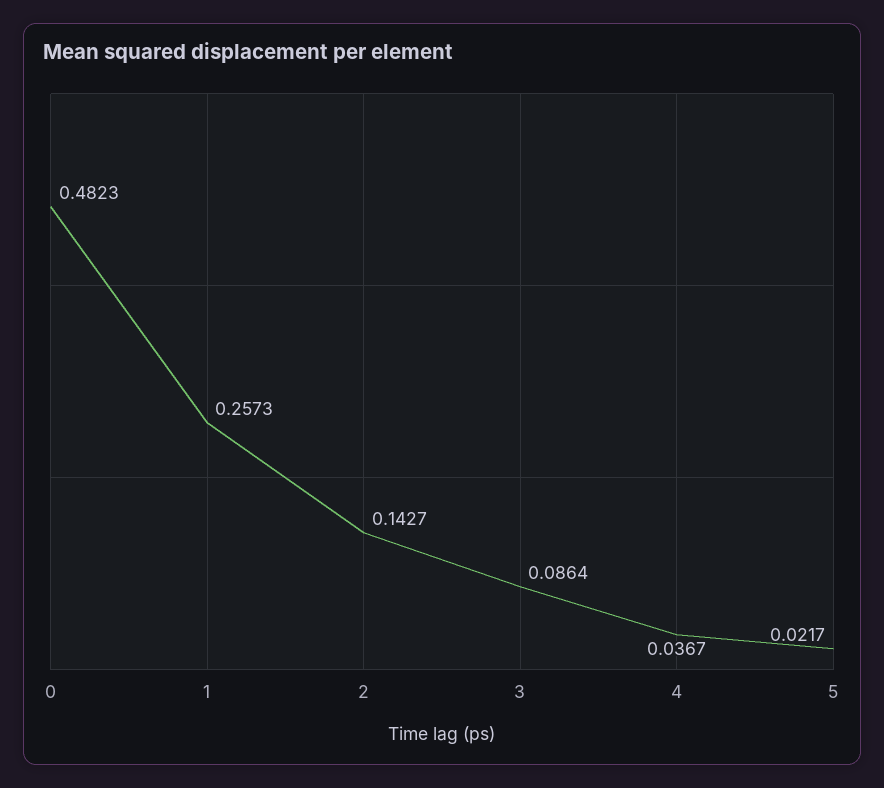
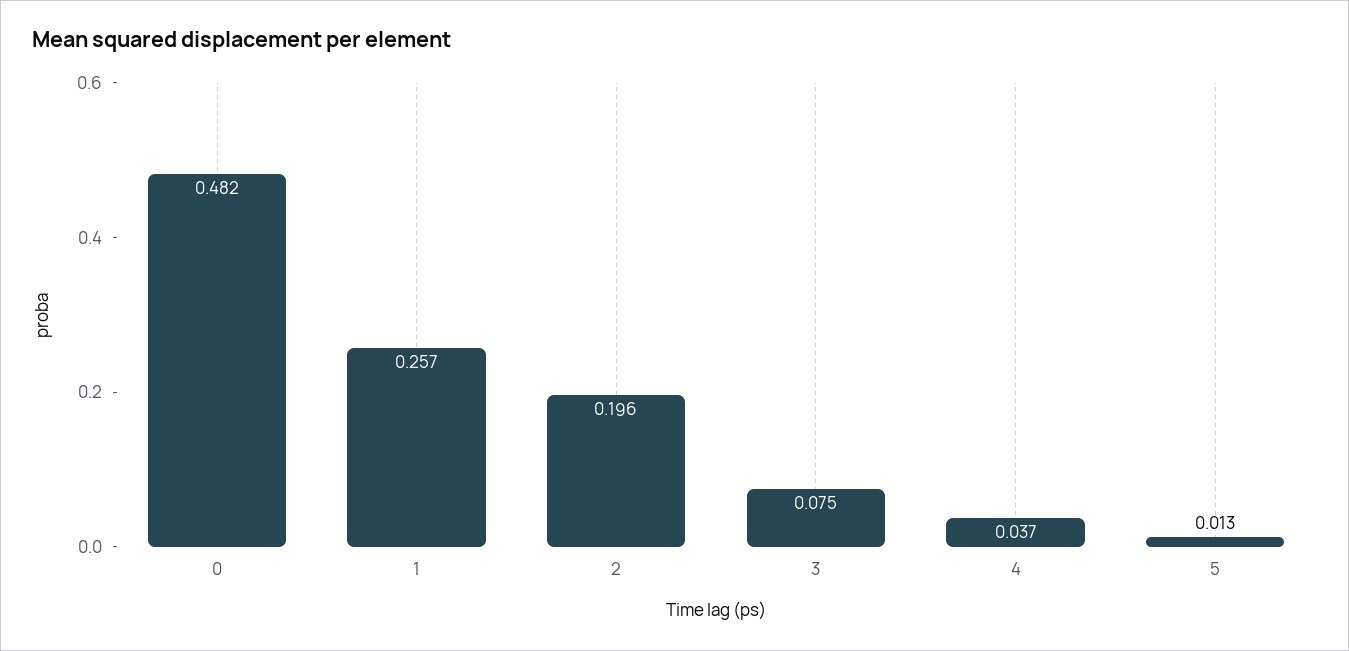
  {
    "0": 0.4823,
    "1": 0.2573,
-   "2": 0.1427,
+   "2": 0.196,
-   "3": 0.0864,
+   "3": 0.075,
    "4": 0.0367,
-   "5": 0.0217
+   "5": 0.013
  }

